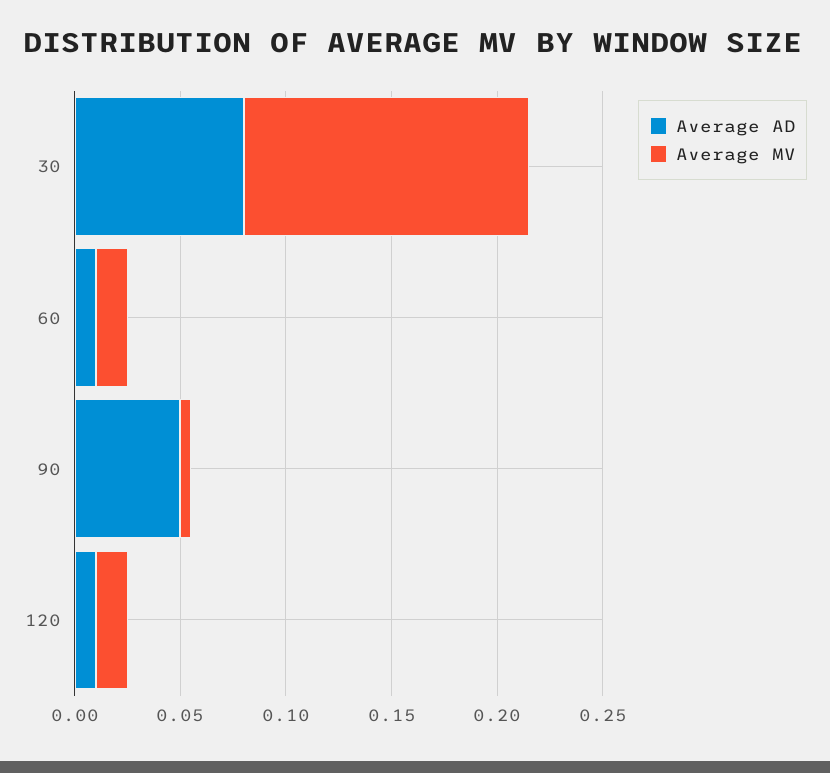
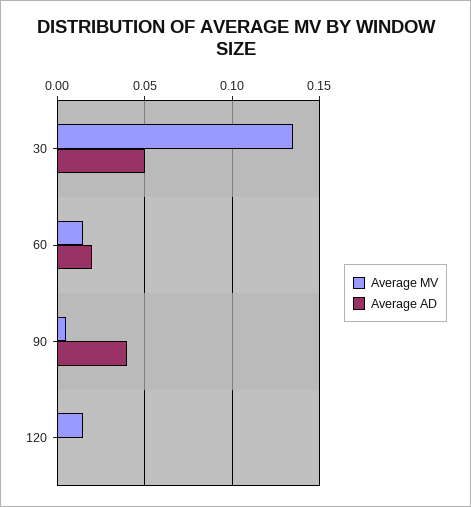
  {
    "Average AD": {
-     "30": 0.08,
+     "30": 0.05,
-     "60": 0.01,
+     "60": 0.02,
-     "90": 0.05,
+     "90": 0.04,
-     "120": 0.01
+     "120": 0
    },
    "Average MV": {
      "30": 0.135,
      "60": 0.015,
      "90": 0.005,
      "120": 0.015
    }
  }

